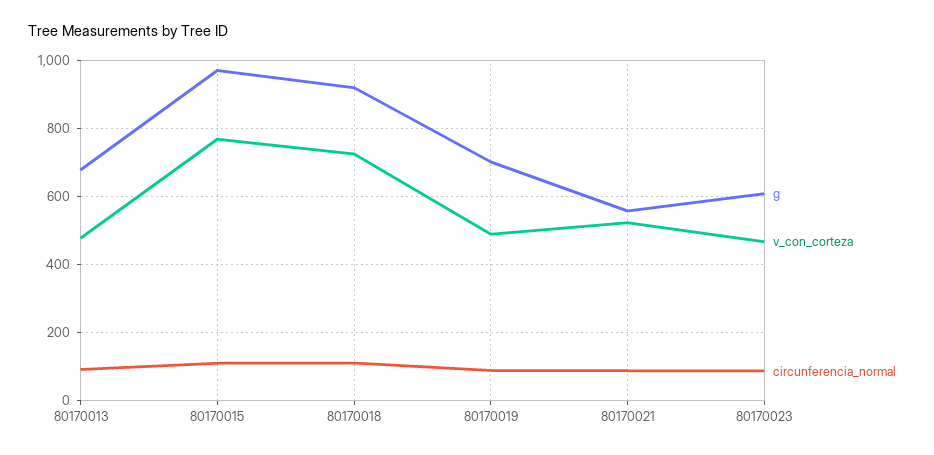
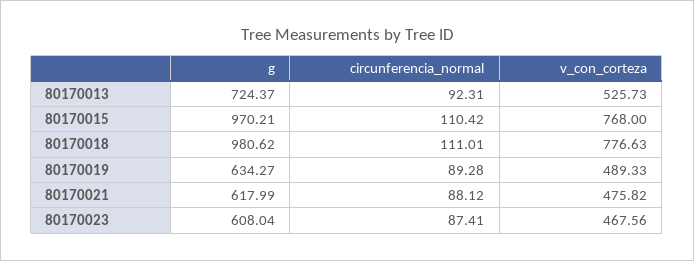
  {
    "g": {
-     "80170013": 680,
+     "80170013": 724.37,
      "80170015": 970.21,
-     "80170018": 920,
+     "80170018": 980.62,
-     "80170019": 700,
+     "80170019": 634.27,
-     "80170021": 560,
+     "80170021": 617.99,
      "80170023": 608.04
    },
    "v_con_corteza": {
-     "80170013": 480,
+     "80170013": 525.73,
      "80170015": 768,
-     "80170018": 720,
+     "80170018": 776.63,
      "80170019": 489.33,
-     "80170021": 520,
+     "80170021": 475.82,
      "80170023": 467.56
    },
    "circunferencia_normal": {
      "80170013": 92.31,
      "80170015": 110.42,
      "80170018": 111.01,
      "80170019": 89.28,
      "80170021": 88.12,
      "80170023": 87.41
    }
  }

